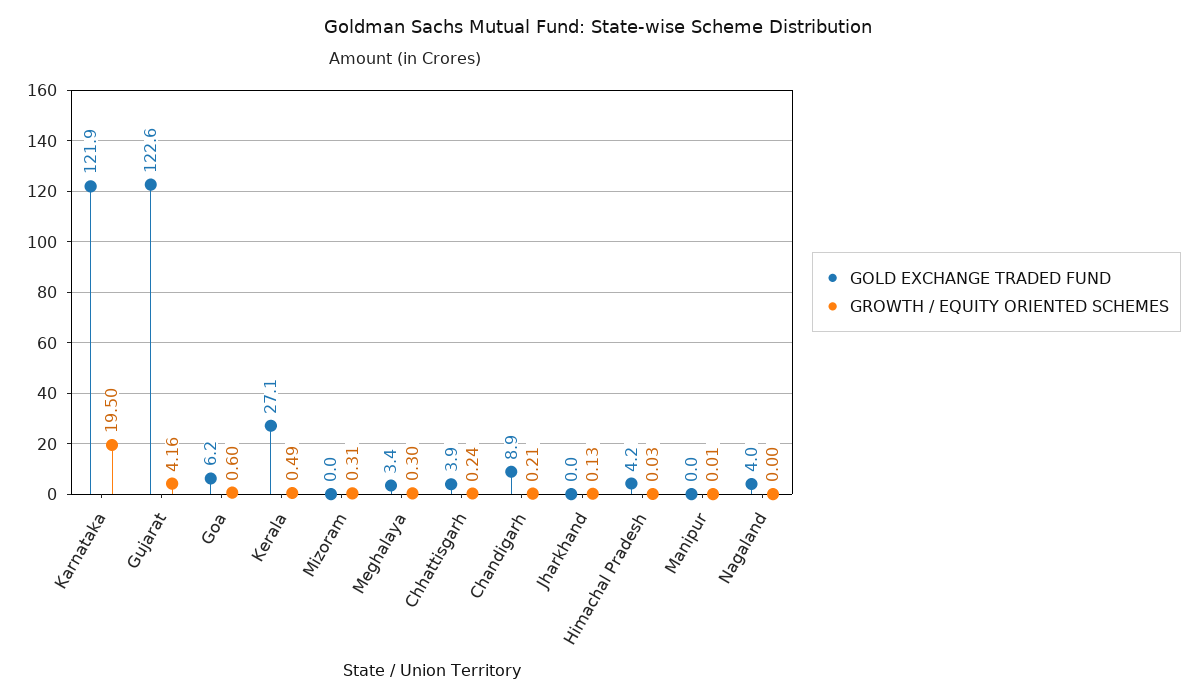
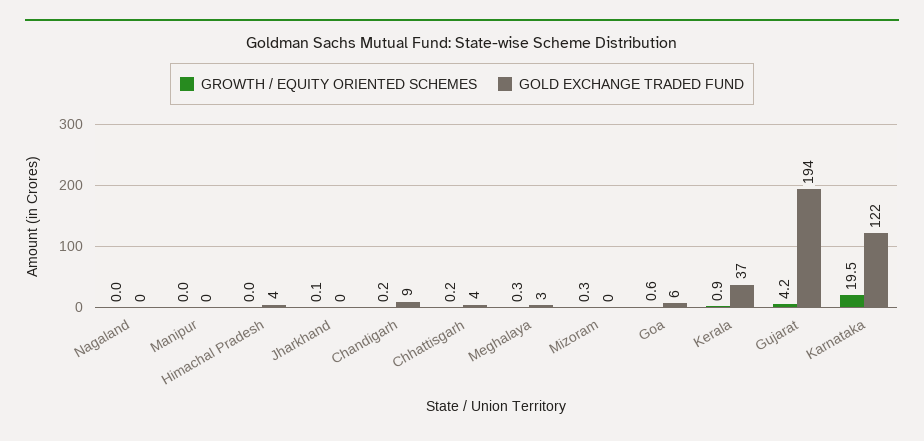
  {
    "GOLD EXCHANGE TRADED FUND": {
      "Karnataka": 121.9,
-     "Gujarat": 122.6,
+     "Gujarat": 194,
      "Goa": 6.2,
-     "Kerala": 27.1,
+     "Kerala": 37,
      "Mizoram": 0,
      "Meghalaya": 3.4,
      "Chhattisgarh": 3.9,
      "Chandigarh": 8.9,
      "Jharkhand": 0,
      "Himachal Pradesh": 4.2,
      "Manipur": 0,
-     "Nagaland": 4
+     "Nagaland": 0
    },
    "GROWTH / EQUITY ORIENTED SCHEMES": {
      "Karnataka": 19.5,
      "Gujarat": 4.16,
      "Goa": 0.6,
-     "Kerala": 0.49,
+     "Kerala": 0.9,
      "Mizoram": 0.31,
      "Meghalaya": 0.3,
      "Chhattisgarh": 0.24,
      "Chandigarh": 0.21,
      "Jharkhand": 0.13,
      "Himachal Pradesh": 0.03,
      "Manipur": 0.01,
      "Nagaland": 0
    }
  }

